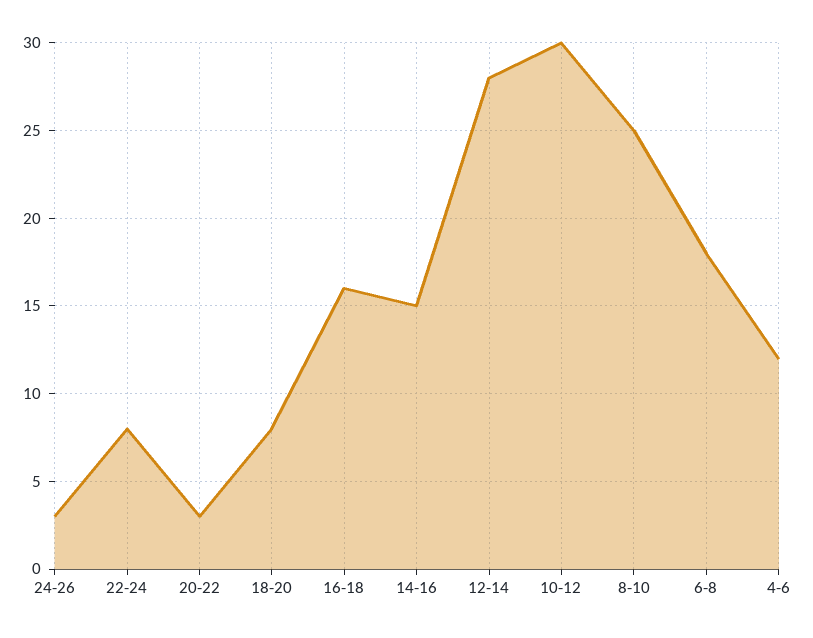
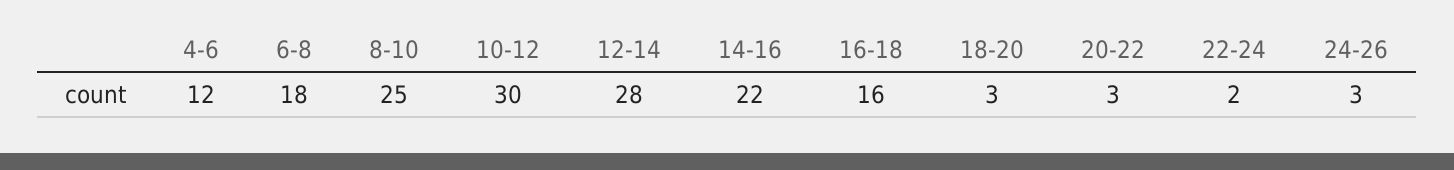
  {
    "24-26": 3,
-   "22-24": 8,
+   "22-24": 2,
    "20-22": 3,
-   "18-20": 8,
+   "18-20": 3,
    "16-18": 16,
-   "14-16": 15,
+   "14-16": 22,
    "12-14": 28,
    "10-12": 30,
    "8-10": 25,
    "6-8": 18,
    "4-6": 12
  }

